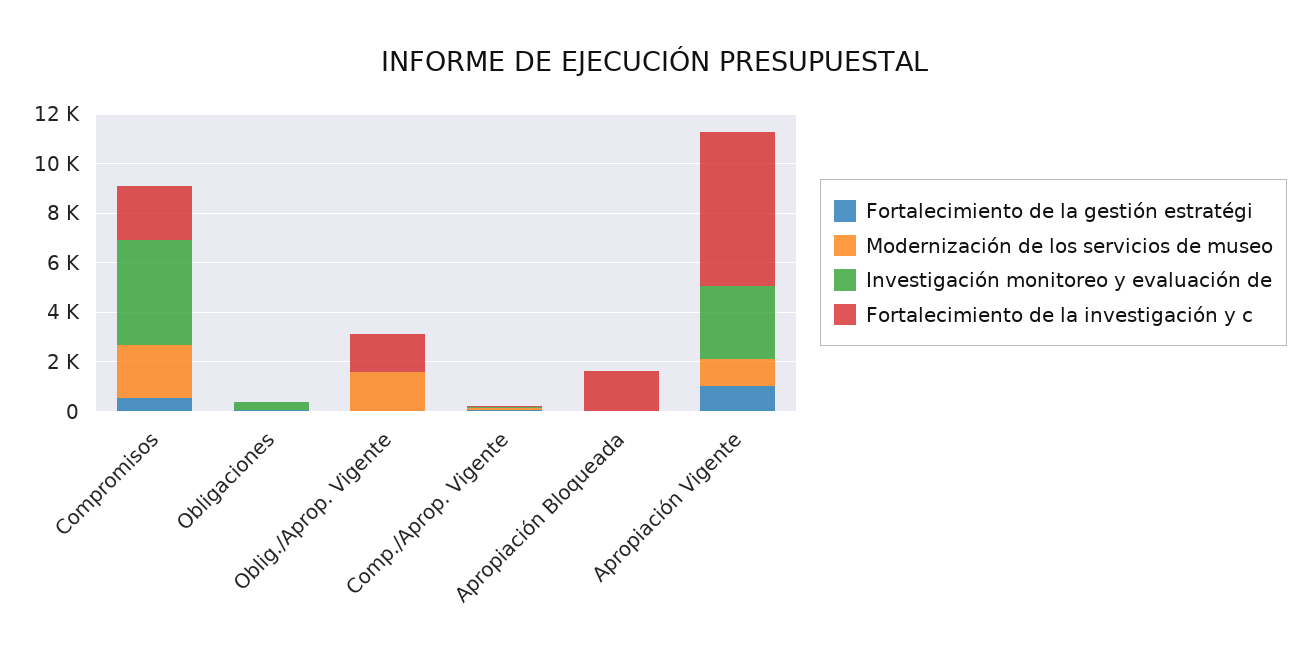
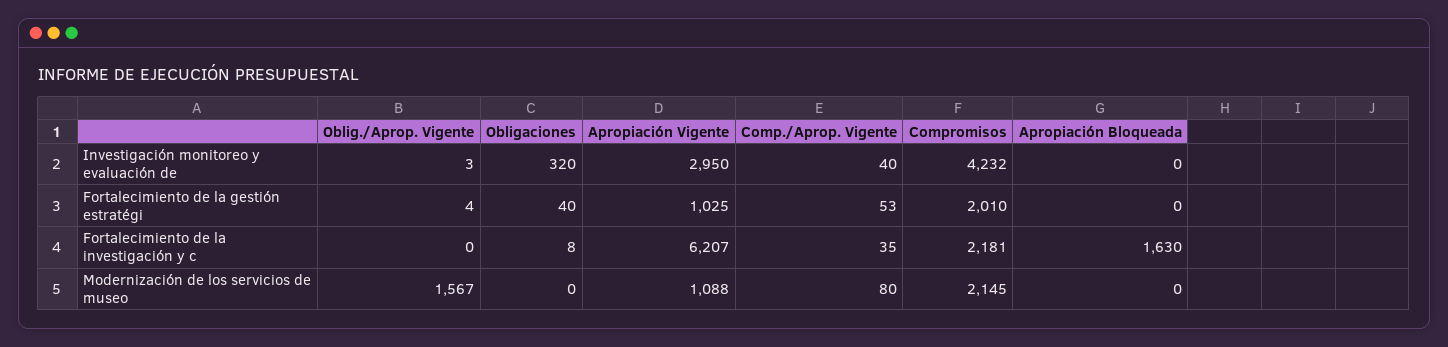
  {
    "Fortalecimiento de la gestión estratégi": {
-     "Compromisos": 500,
+     "Compromisos": 2010,
      "Obligaciones": 40,
      "Oblig./Aprop. Vigente": 4,
      "Comp./Aprop. Vigente": 53,
      "Apropiación Bloqueada": 0,
      "Apropiación Vigente": 1025
    },
    "Modernización de los servicios de museo": {
      "Compromisos": 2145,
      "Obligaciones": 0,
      "Oblig./Aprop. Vigente": 1567,
      "Comp./Aprop. Vigente": 80,
      "Apropiación Bloqueada": 0,
      "Apropiación Vigente": 1088
    },
    "Investigación monitoreo y evaluación de": {
      "Compromisos": 4232,
      "Obligaciones": 320,
      "Oblig./Aprop. Vigente": 3,
      "Comp./Aprop. Vigente": 40,
      "Apropiación Bloqueada": 0,
      "Apropiación Vigente": 2950
    },
    "Fortalecimiento de la investigación y c": {
      "Compromisos": 2181,
      "Obligaciones": 8,
-     "Oblig./Aprop. Vigente": 1500,
+     "Oblig./Aprop. Vigente": 0,
      "Comp./Aprop. Vigente": 35,
      "Apropiación Bloqueada": 1630,
      "Apropiación Vigente": 6207
    }
  }

